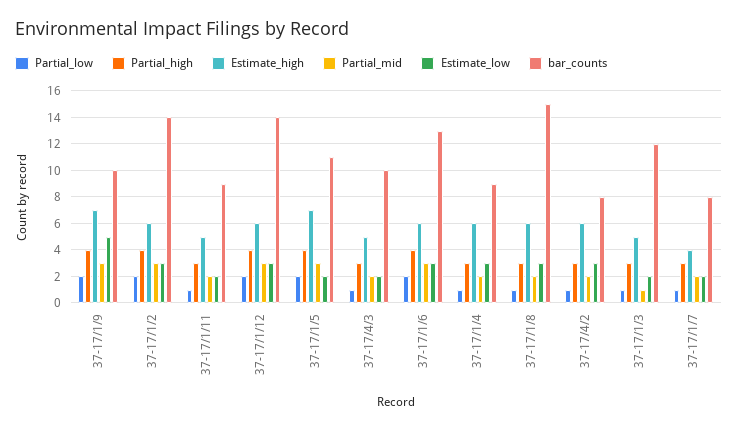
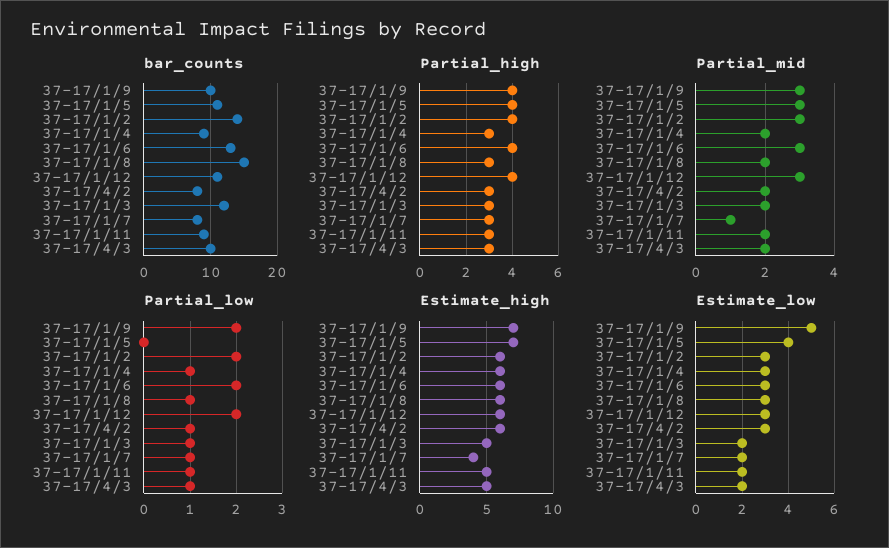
  {
    "Partial_low": {
      "37-17/1/9": 2,
      "37-17/1/2": 2,
      "37-17/1/11": 1,
      "37-17/1/12": 2,
-     "37-17/1/5": 2,
+     "37-17/1/5": 0,
      "37-17/4/3": 1,
      "37-17/1/6": 2,
      "37-17/1/4": 1,
      "37-17/1/8": 1,
      "37-17/4/2": 1,
      "37-17/1/3": 1,
      "37-17/1/7": 1
    },
    "Partial_high": {
      "37-17/1/9": 4,
      "37-17/1/2": 4,
      "37-17/1/11": 3,
      "37-17/1/12": 4,
      "37-17/1/5": 4,
      "37-17/4/3": 3,
      "37-17/1/6": 4,
      "37-17/1/4": 3,
      "37-17/1/8": 3,
      "37-17/4/2": 3,
      "37-17/1/3": 3,
      "37-17/1/7": 3
    },
    "Estimate_high": {
      "37-17/1/9": 7,
      "37-17/1/2": 6,
      "37-17/1/11": 5,
      "37-17/1/12": 6,
      "37-17/1/5": 7,
      "37-17/4/3": 5,
      "37-17/1/6": 6,
      "37-17/1/4": 6,
      "37-17/1/8": 6,
      "37-17/4/2": 6,
      "37-17/1/3": 5,
      "37-17/1/7": 4
    },
    "Partial_mid": {
      "37-17/1/9": 3,
      "37-17/1/2": 3,
      "37-17/1/11": 2,
      "37-17/1/12": 3,
      "37-17/1/5": 3,
      "37-17/4/3": 2,
      "37-17/1/6": 3,
      "37-17/1/4": 2,
      "37-17/1/8": 2,
      "37-17/4/2": 2,
-     "37-17/1/3": 1,
+     "37-17/1/3": 2,
-     "37-17/1/7": 2
+     "37-17/1/7": 1
    },
    "Estimate_low": {
      "37-17/1/9": 5,
      "37-17/1/2": 3,
      "37-17/1/11": 2,
      "37-17/1/12": 3,
-     "37-17/1/5": 2,
+     "37-17/1/5": 4,
      "37-17/4/3": 2,
      "37-17/1/6": 3,
      "37-17/1/4": 3,
      "37-17/1/8": 3,
      "37-17/4/2": 3,
      "37-17/1/3": 2,
      "37-17/1/7": 2
    },
    "bar_counts": {
      "37-17/1/9": 10,
      "37-17/1/2": 14,
      "37-17/1/11": 9,
-     "37-17/1/12": 14,
+     "37-17/1/12": 11,
      "37-17/1/5": 11,
      "37-17/4/3": 10,
      "37-17/1/6": 13,
      "37-17/1/4": 9,
      "37-17/1/8": 15,
      "37-17/4/2": 8,
      "37-17/1/3": 12,
      "37-17/1/7": 8
    }
  }

